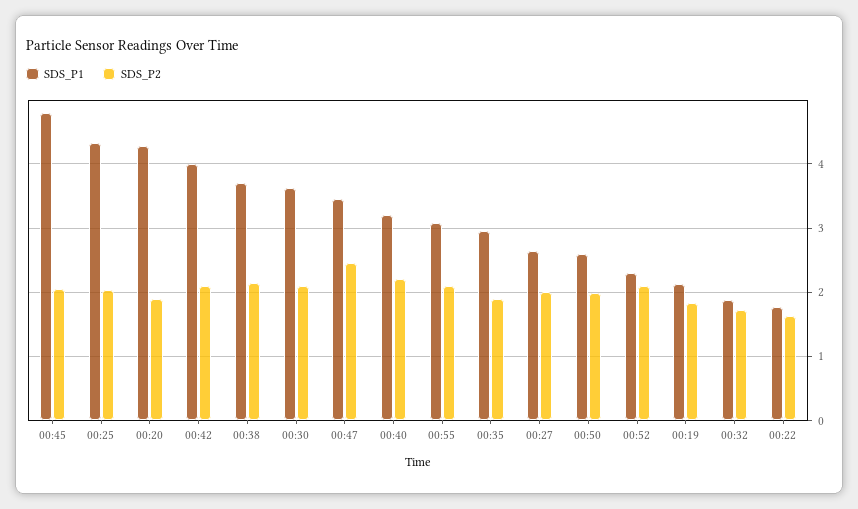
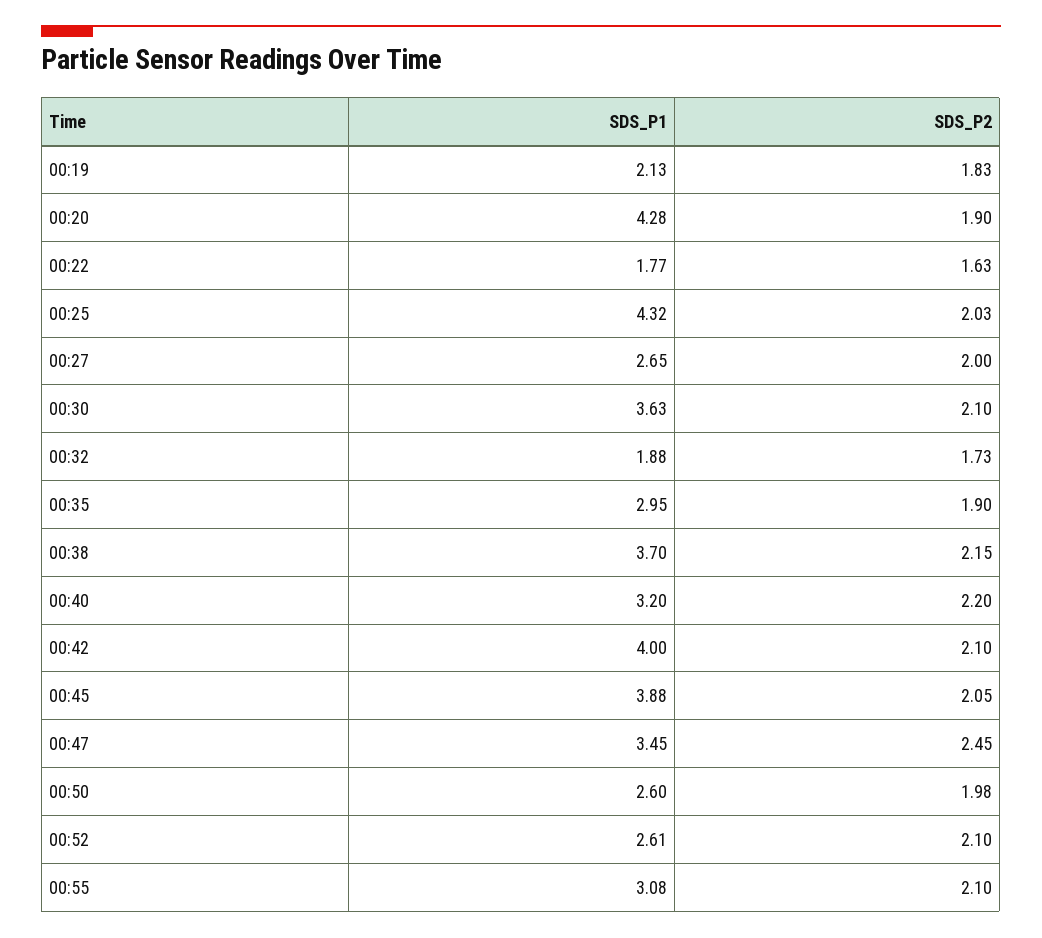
  {
    "SDS_P1": {
-     "00:45": 4.8,
+     "00:45": 3.88,
      "00:25": 4.32,
      "00:20": 4.28,
      "00:42": 4,
      "00:38": 3.7,
      "00:30": 3.63,
      "00:47": 3.45,
      "00:40": 3.2,
      "00:55": 3.08,
      "00:35": 2.95,
      "00:27": 2.65,
      "00:50": 2.6,
-     "00:52": 2.3,
+     "00:52": 2.61,
      "00:19": 2.13,
      "00:32": 1.88,
      "00:22": 1.77
    },
    "SDS_P2": {
      "00:45": 2.05,
      "00:25": 2.03,
      "00:20": 1.9,
      "00:42": 2.1,
      "00:38": 2.15,
      "00:30": 2.1,
      "00:47": 2.45,
      "00:40": 2.2,
      "00:55": 2.1,
      "00:35": 1.9,
      "00:27": 2,
      "00:50": 1.98,
      "00:52": 2.1,
      "00:19": 1.83,
      "00:32": 1.73,
      "00:22": 1.63
    }
  }

